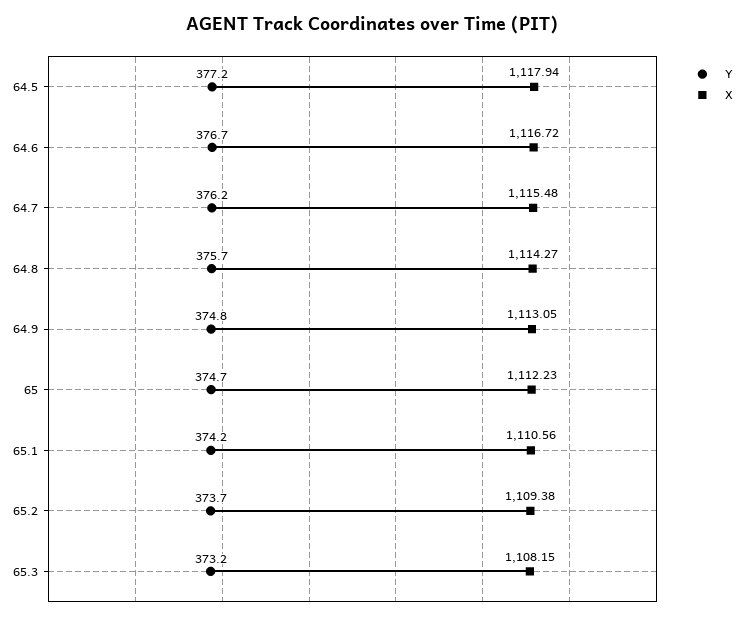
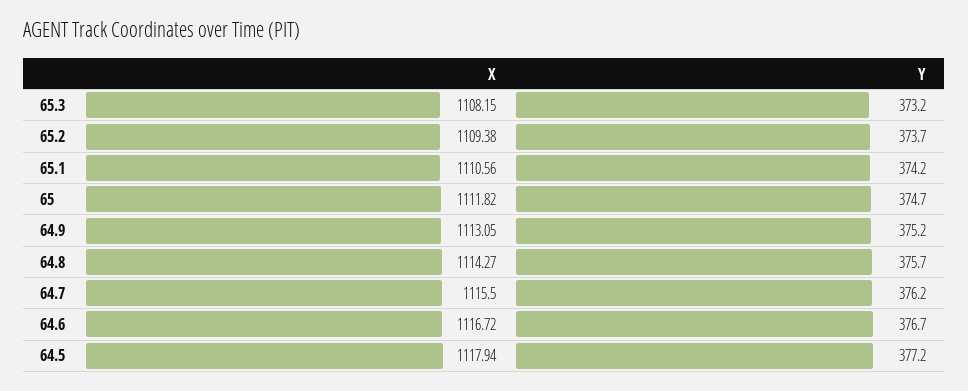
  {
    "Y": {
      "64.5": 377.2,
      "64.6": 376.7,
      "64.7": 376.2,
      "64.8": 375.7,
-     "64.9": 374.8,
+     "64.9": 375.2,
      "65": 374.7,
      "65.1": 374.2,
      "65.2": 373.7,
      "65.3": 373.2
    },
    "X": {
      "64.5": 1117.94,
      "64.6": 1116.72,
-     "64.7": 1115.48,
+     "64.7": 1115.5,
      "64.8": 1114.27,
      "64.9": 1113.05,
-     "65": 1112.23,
+     "65": 1111.82,
      "65.1": 1110.56,
      "65.2": 1109.38,
      "65.3": 1108.15
    }
  }

